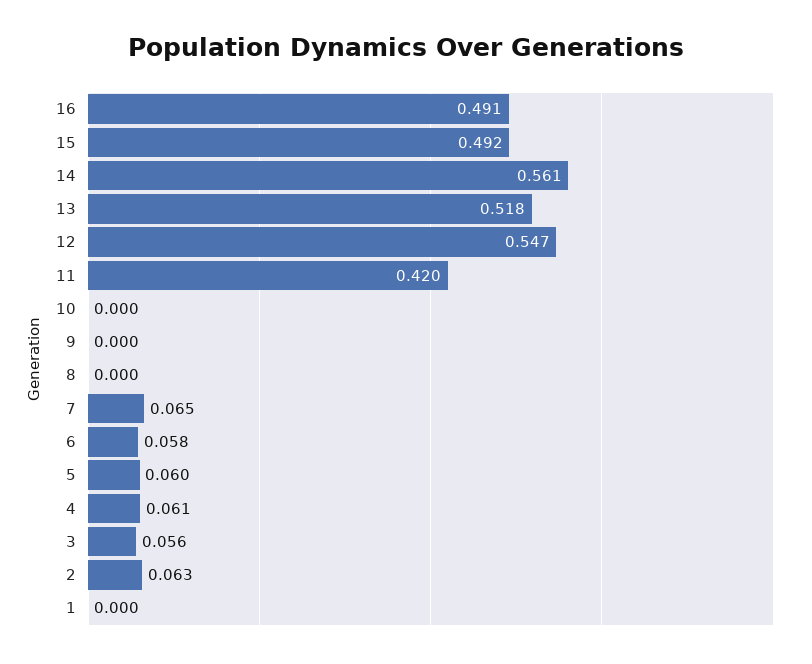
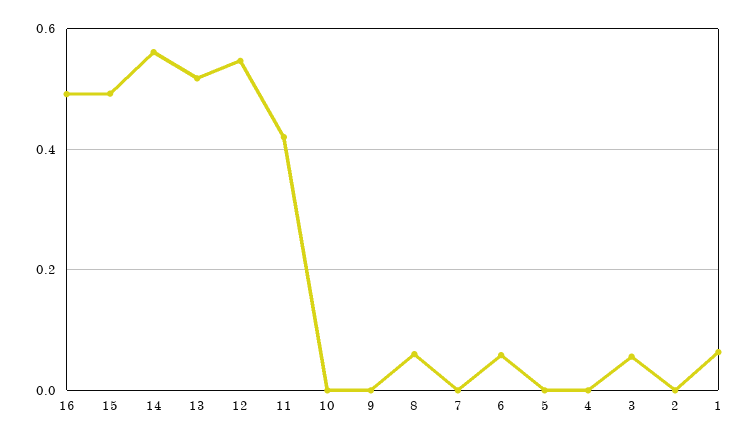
  {
    "16": 0.491,
    "15": 0.492,
    "14": 0.561,
    "13": 0.518,
    "12": 0.547,
    "11": 0.42,
    "10": 0,
    "9": 0,
-   "8": 0,
+   "8": 0.06,
-   "7": 0.065,
+   "7": 0,
    "6": 0.058,
-   "5": 0.06,
+   "5": 0,
-   "4": 0.061,
+   "4": 0,
    "3": 0.056,
-   "2": 0.063,
+   "2": 0,
-   "1": 0
+   "1": 0.06
  }

